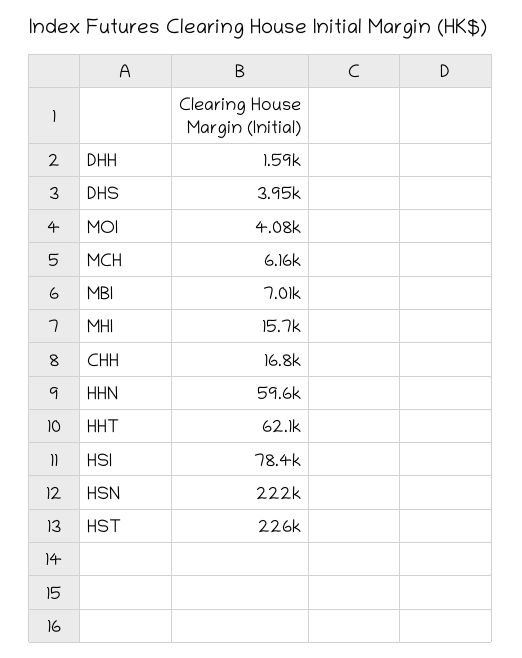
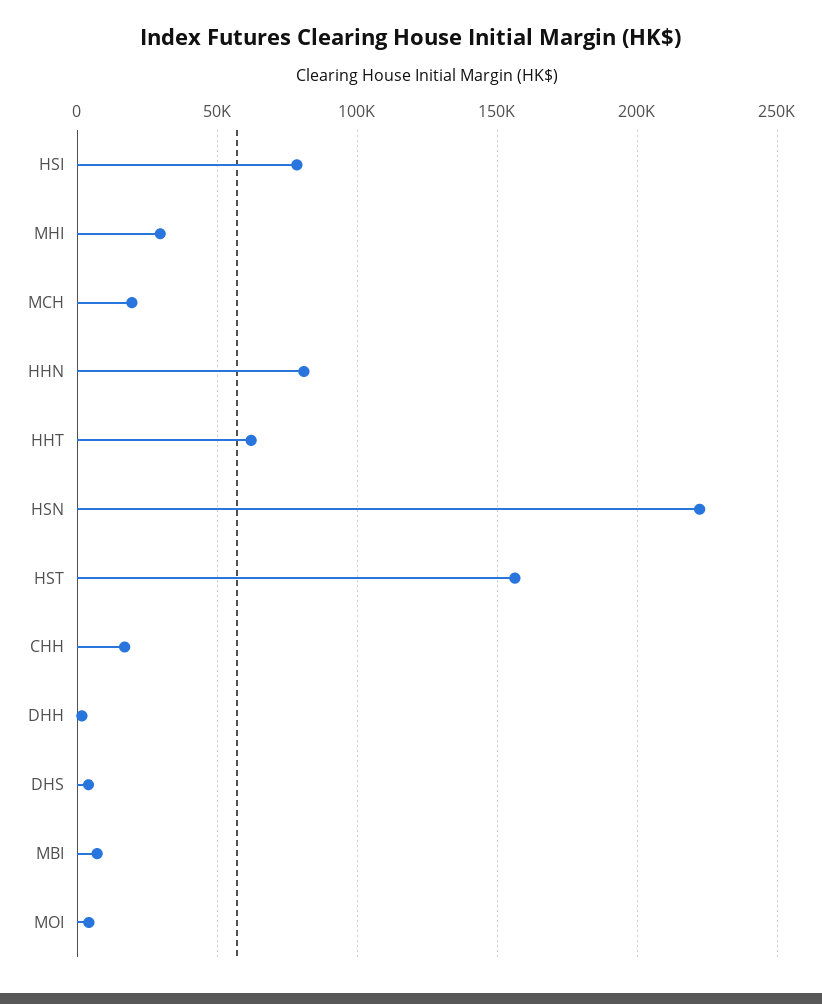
  {
    "DHH": 1590,
    "DHS": 3950,
    "MOI": 4080,
-   "MCH": 6160,
+   "MCH": 20000,
    "MBI": 7010,
-   "MHI": 15700,
+   "MHI": 30000,
    "CHH": 16800,
-   "HHN": 59600,
+   "HHN": 80000,
    "HHT": 62100,
    "HSI": 78400,
    "HSN": 222000,
-   "HST": 226000
+   "HST": 155000
  }

